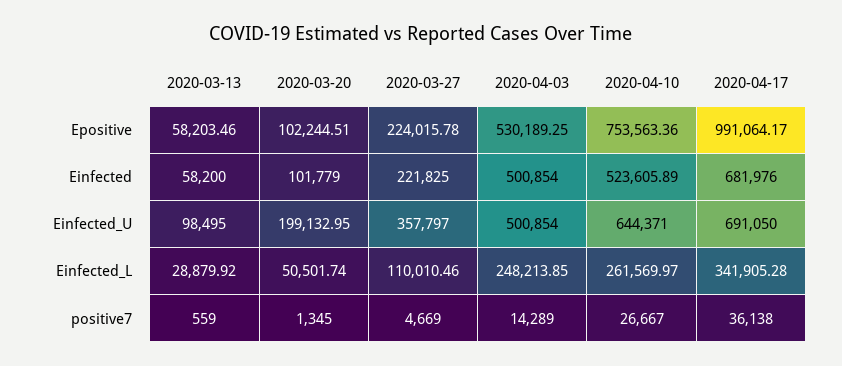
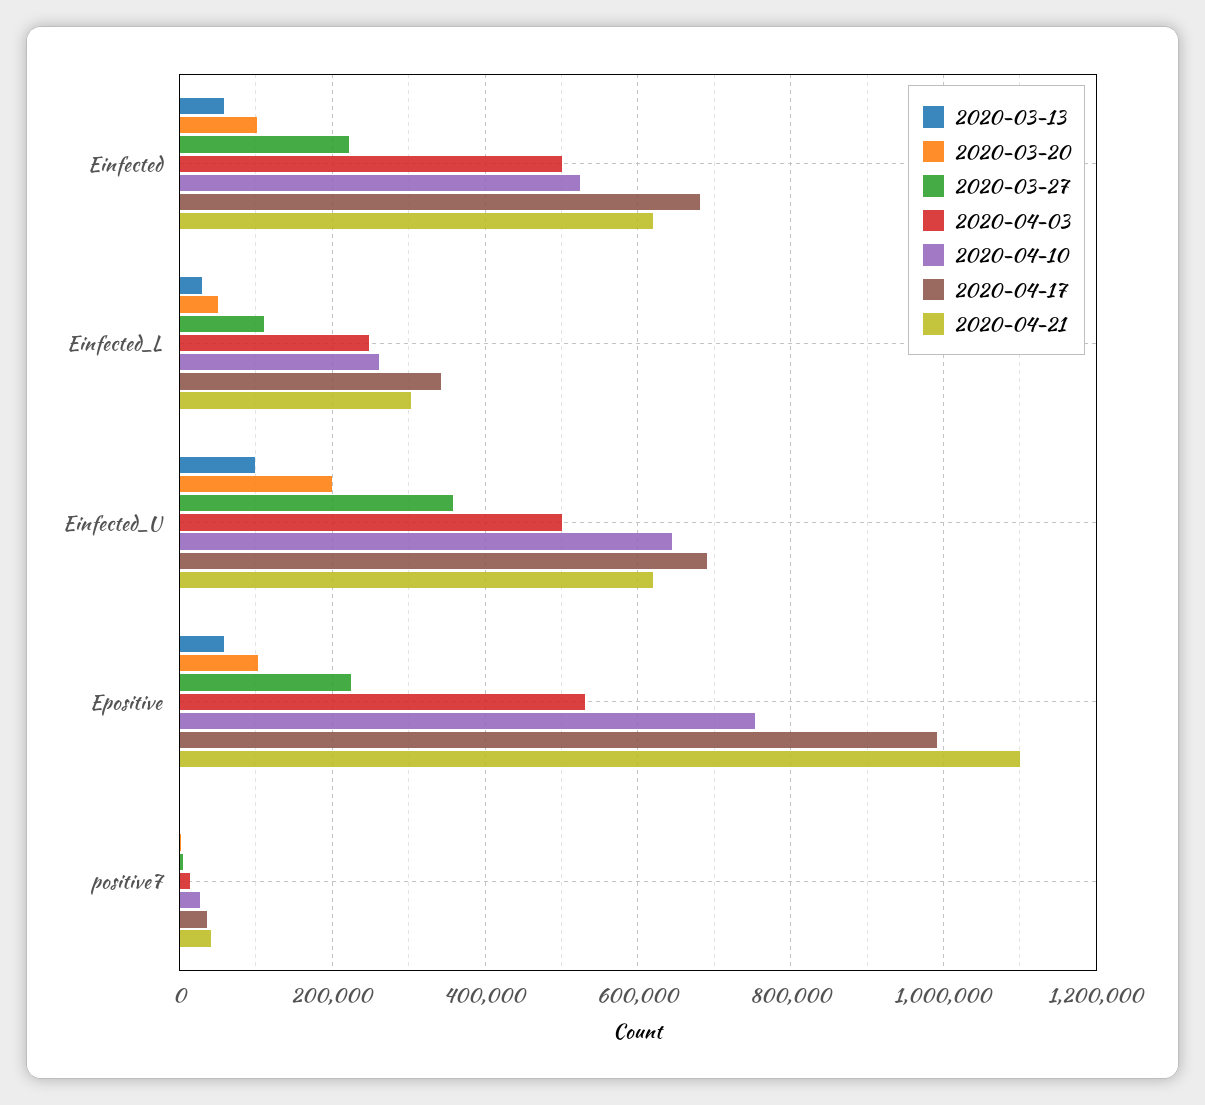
  {
    "2020-03-13": {
      "Epositive": 58203.46,
      "Einfected": 58200,
      "Einfected_U": 98495,
      "Einfected_L": 28879.92,
      "positive7": 559
    },
    "2020-03-20": {
      "Epositive": 102244.51,
      "Einfected": 101779,
      "Einfected_U": 199132.95,
      "Einfected_L": 50501.74,
      "positive7": 1345
    },
    "2020-03-27": {
      "Epositive": 224015.78,
      "Einfected": 221825,
      "Einfected_U": 357797,
      "Einfected_L": 110010.46,
      "positive7": 4669
    },
    "2020-04-03": {
      "Epositive": 530189.25,
      "Einfected": 500854,
      "Einfected_U": 500854,
      "Einfected_L": 248213.85,
      "positive7": 14289
    },
    "2020-04-10": {
      "Epositive": 753563.36,
      "Einfected": 523605.89,
      "Einfected_U": 644371,
      "Einfected_L": 261569.97,
      "positive7": 26667
    },
    "2020-04-17": {
      "Epositive": 991064.17,
      "Einfected": 681976,
      "Einfected_U": 691050,
      "Einfected_L": 341905.28,
      "positive7": 36138
-   }
+   },
+   "2020-04-21": {
+     "Einfected": 620000,
+     "Einfected_L": 300000,
+     "Einfected_U": 620000,
+     "Epositive": 1100000,
+     "positive7": 40000
+   }
  }

